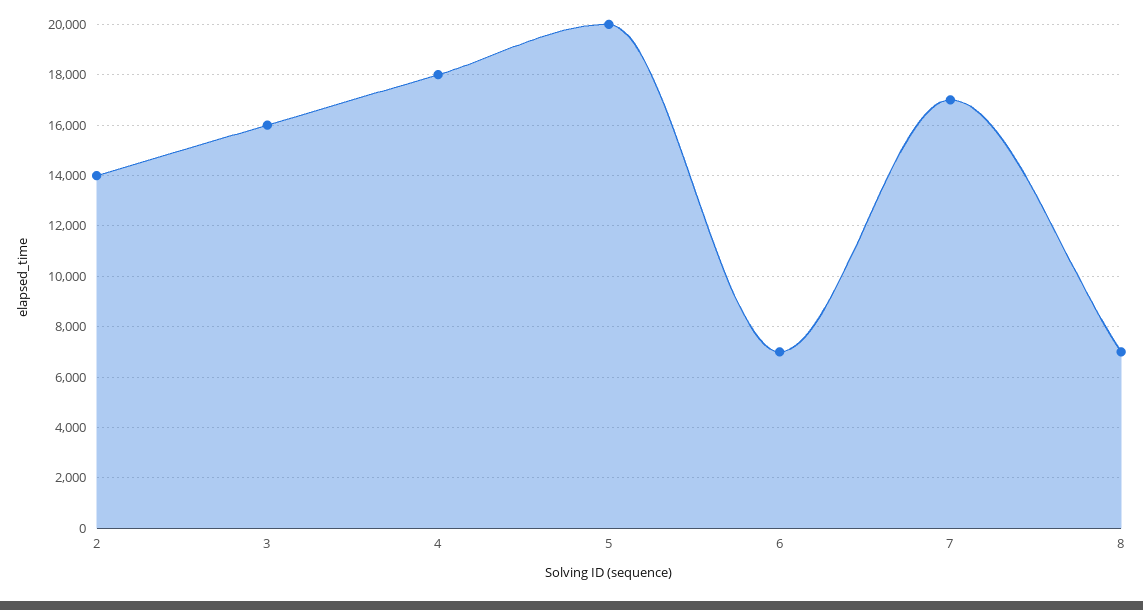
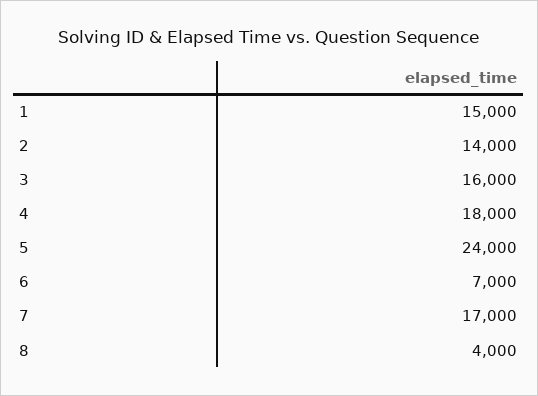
  {
    "2": 14000,
    "3": 16000,
    "4": 18000,
-   "5": 20000,
+   "5": 24000,
    "6": 7000,
    "7": 17000,
-   "8": 7000
+   "8": 4000,
+   "1": 15000
  }

